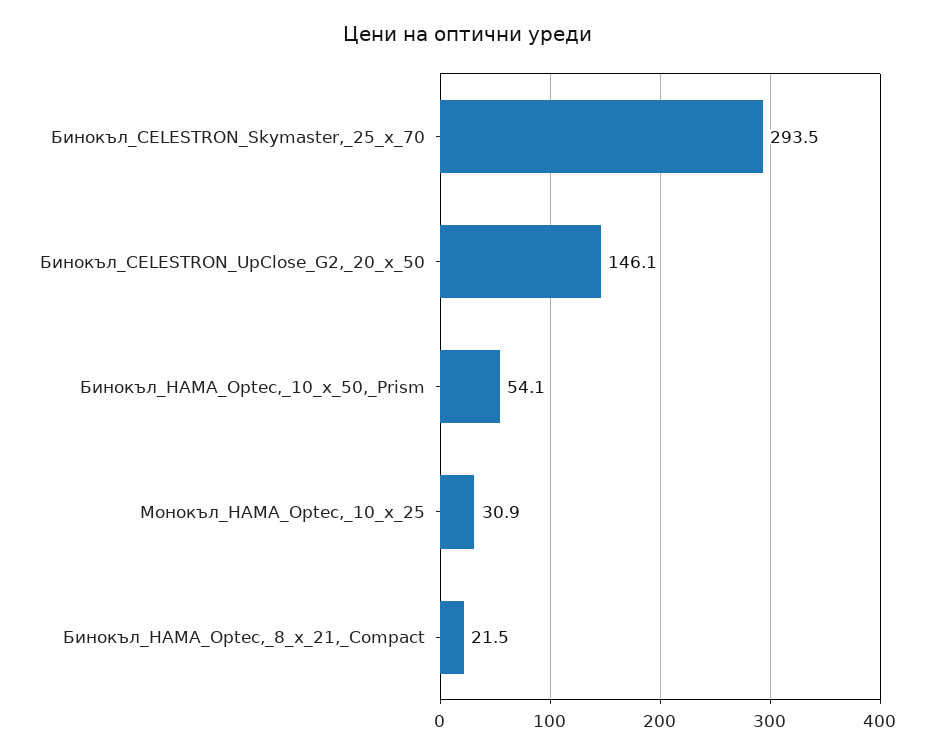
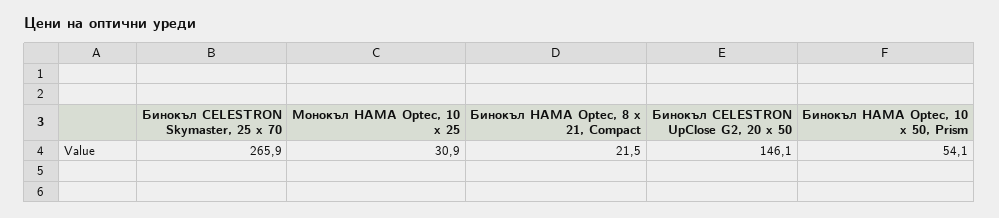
  {
-   "Бинокъл_CELESTRON_Skymaster,_25_x_70": 293.5,
+   "Бинокъл_CELESTRON_Skymaster,_25_x_70": 265.9,
    "Бинокъл_CELESTRON_UpClose_G2,_20_x_50": 146.1,
    "Бинокъл_HAMA_Optec,_10_x_50,_Prism": 54.1,
    "Монокъл_HAMA_Optec,_10_x_25": 30.9,
    "Бинокъл_HAMA_Optec,_8_x_21,_Compact": 21.5
  }

